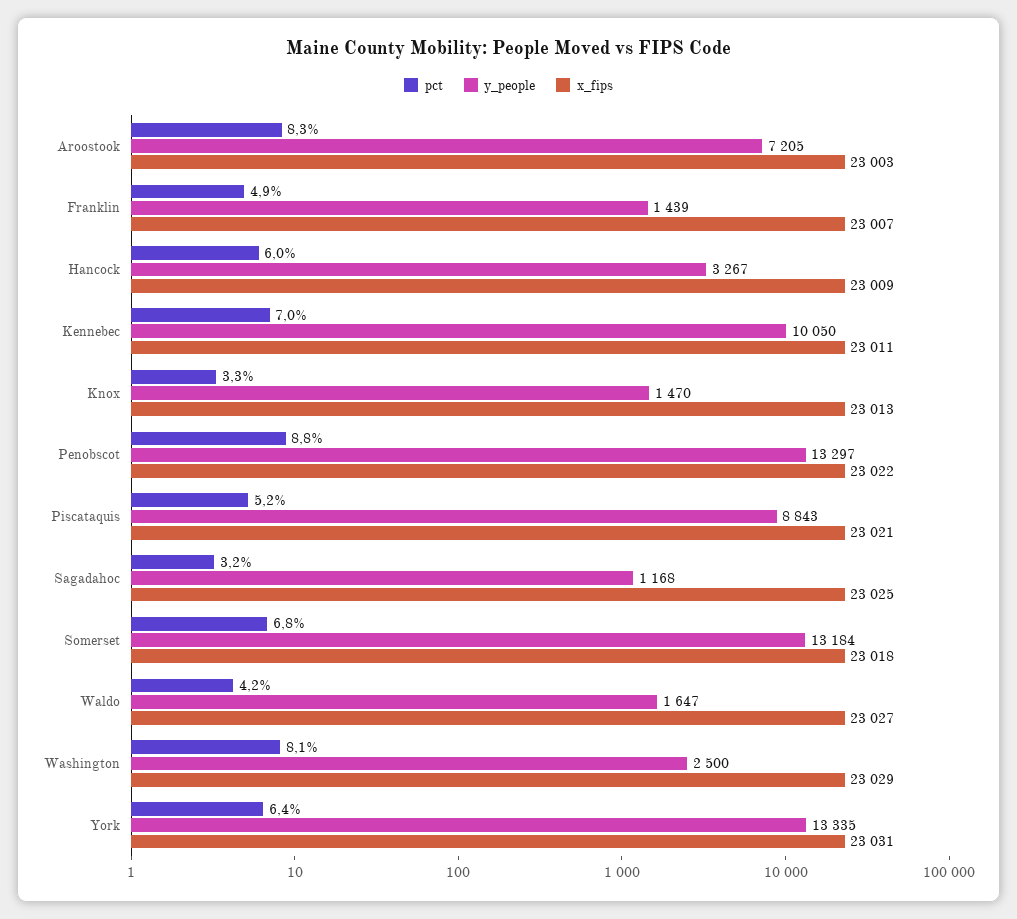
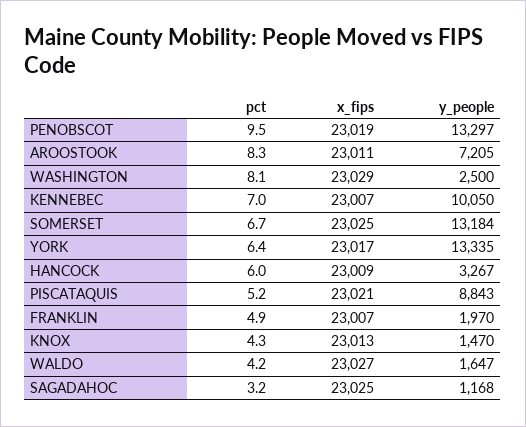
  {
    "pct": {
      "Aroostook": 8.3,
      "Franklin": 4.9,
      "Hancock": 6,
      "Kennebec": 7,
-     "Knox": 3.3,
+     "Knox": 4.3,
-     "Penobscot": 8.8,
+     "Penobscot": 9.5,
      "Piscataquis": 5.2,
      "Sagadahoc": 3.2,
-     "Somerset": 6.8,
+     "Somerset": 6.7,
      "Waldo": 4.2,
      "Washington": 8.1,
      "York": 6.4
    },
    "y_people": {
      "Aroostook": 7205,
-     "Franklin": 1439,
+     "Franklin": 1970,
      "Hancock": 3267,
      "Kennebec": 10050,
      "Knox": 1470,
      "Penobscot": 13297,
      "Piscataquis": 8843,
      "Sagadahoc": 1168,
      "Somerset": 13184,
      "Waldo": 1647,
      "Washington": 2500,
      "York": 13335
    },
    "x_fips": {
-     "Aroostook": 23003,
+     "Aroostook": 23011,
      "Franklin": 23007,
      "Hancock": 23009,
-     "Kennebec": 23011,
+     "Kennebec": 23007,
      "Knox": 23013,
-     "Penobscot": 23022,
+     "Penobscot": 23019,
      "Piscataquis": 23021,
      "Sagadahoc": 23025,
-     "Somerset": 23018,
+     "Somerset": 23025,
      "Waldo": 23027,
      "Washington": 23029,
-     "York": 23031
+     "York": 23017
    }
  }

